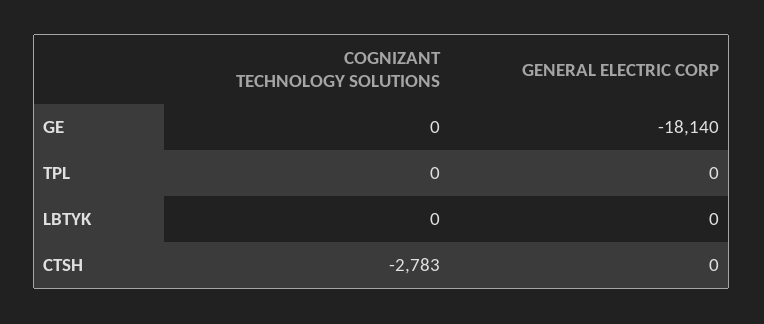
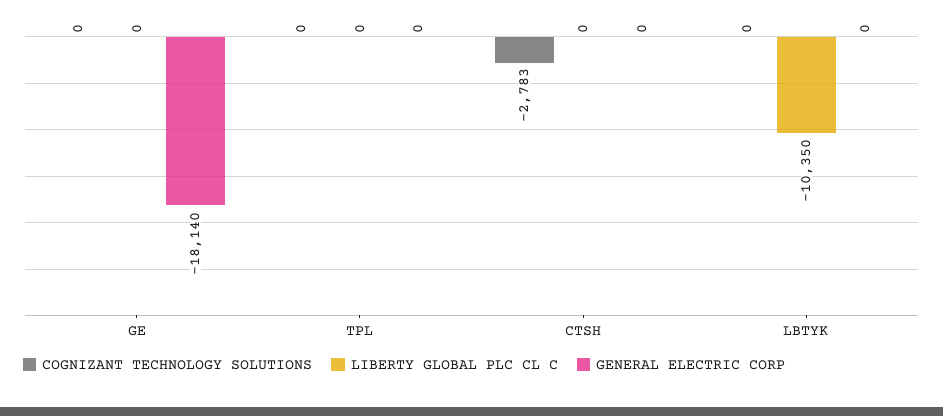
  {
    "COGNIZANT TECHNOLOGY SOLUTIONS": {
      "GE": 0,
      "TPL": 0,
      "LBTYK": 0,
      "CTSH": -2783
    },
    "GENERAL ELECTRIC CORP": {
      "GE": -18140,
      "TPL": 0,
      "LBTYK": 0,
      "CTSH": 0
-   }
+   },
+   "LIBERTY GLOBAL PLC CL C": {
+     "GE": 0,
+     "TPL": 0,
+     "CTSH": 0,
+     "LBTYK": -10350
+   }
  }

